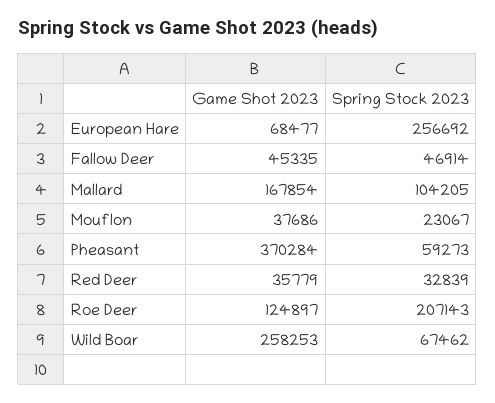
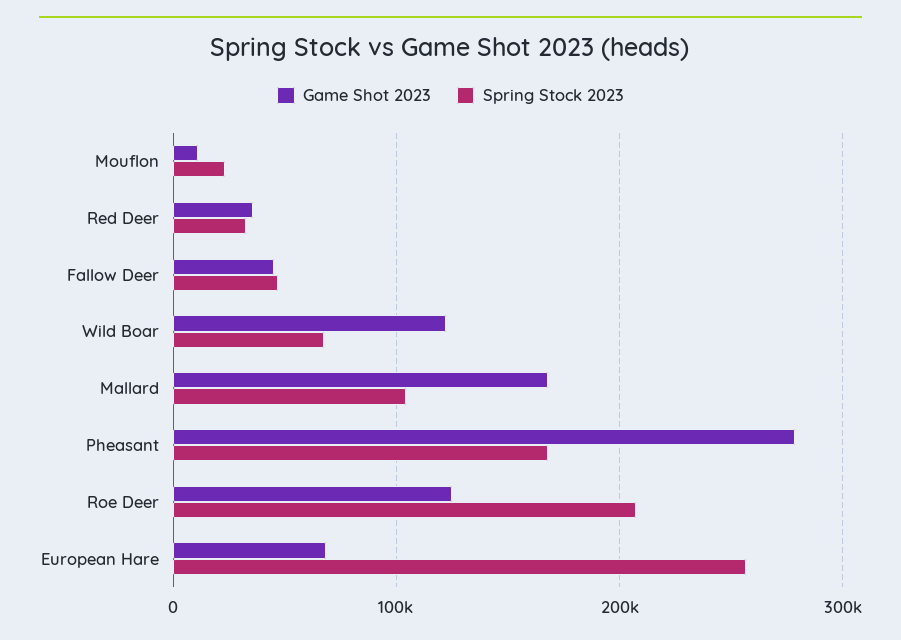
  {
    "Game Shot 2023": {
      "European Hare": 68477,
      "Fallow Deer": 45335,
      "Mallard": 167854,
-     "Mouflon": 37686,
+     "Mouflon": 10000,
-     "Pheasant": 370284,
+     "Pheasant": 280000,
      "Red Deer": 35779,
      "Roe Deer": 124897,
-     "Wild Boar": 258253
+     "Wild Boar": 120000
    },
    "Spring Stock 2023": {
      "European Hare": 256692,
      "Fallow Deer": 46914,
      "Mallard": 104205,
      "Mouflon": 23067,
-     "Pheasant": 59273,
+     "Pheasant": 170000,
      "Red Deer": 32839,
      "Roe Deer": 207143,
      "Wild Boar": 67462
    }
  }

